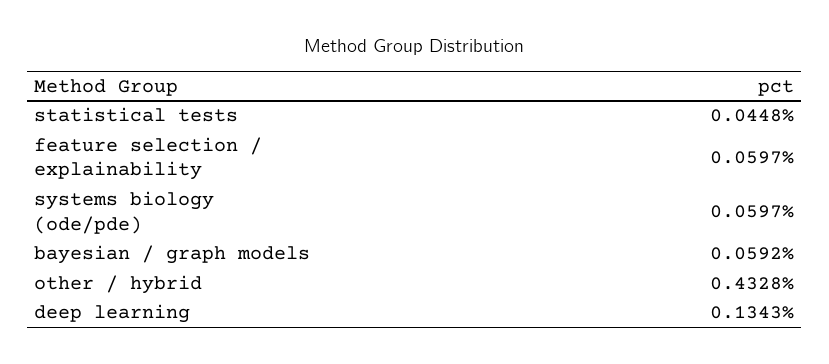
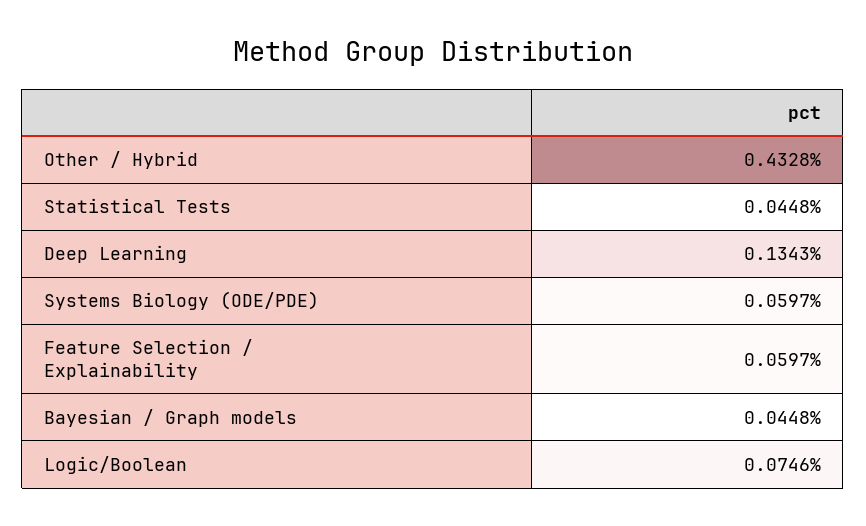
  {
    "statistical tests": 0.0448,
    "feature selection / explainability": 0.0597,
    "systems biology (ode/pde)": 0.0597,
-   "bayesian / graph models": 0.0592,
+   "bayesian / graph models": 0.0448,
    "other / hybrid": 0.4328,
-   "deep learning": 0.1343
+   "deep learning": 0.1343,
+   "Logic/Boolean": 0.0746
  }

